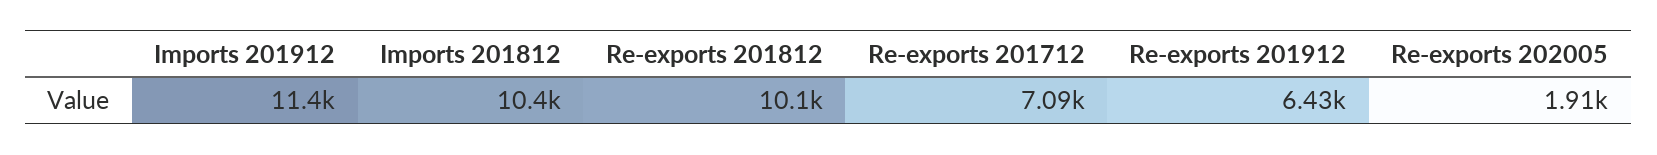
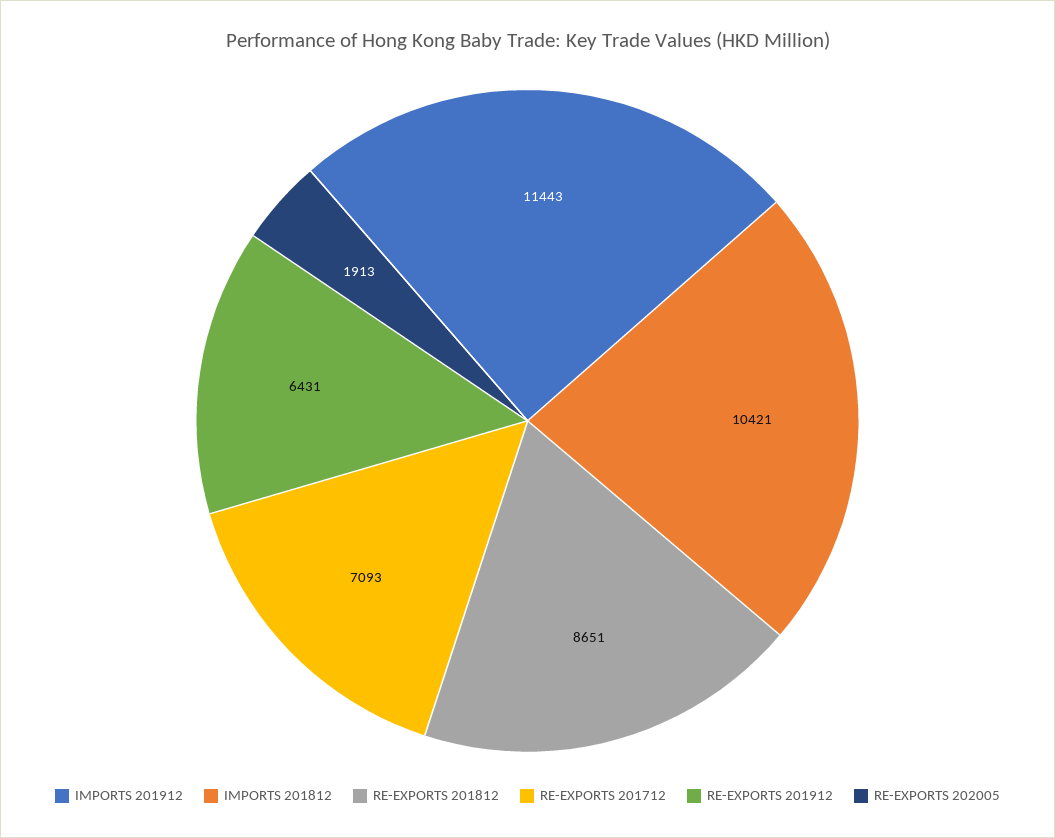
  {
    "Imports 201912": 11443,
    "Imports 201812": 10421,
-   "Re-exports 201812": 10100,
+   "Re-exports 201812": 8651,
    "Re-exports 201712": 7093,
    "Re-exports 201912": 6431,
    "Re-exports 202005": 1913
  }

